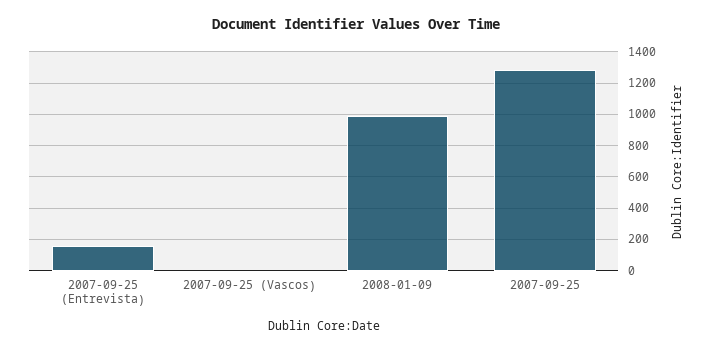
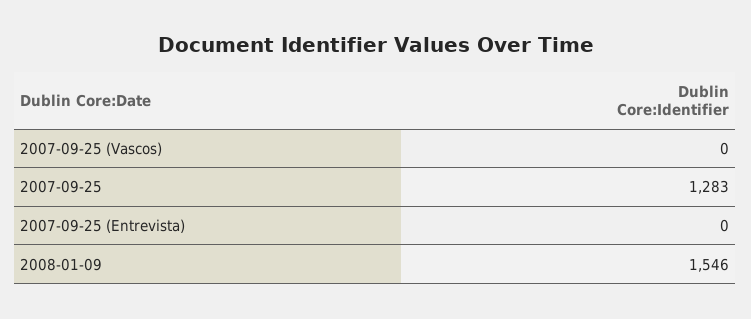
  {
-   "2007-09-25 (Entrevista)": 150,
+   "2007-09-25 (Entrevista)": 0,
    "2007-09-25 (Vascos)": 0,
-   "2008-01-09": 1000,
+   "2008-01-09": 1546,
    "2007-09-25": 1283
  }

